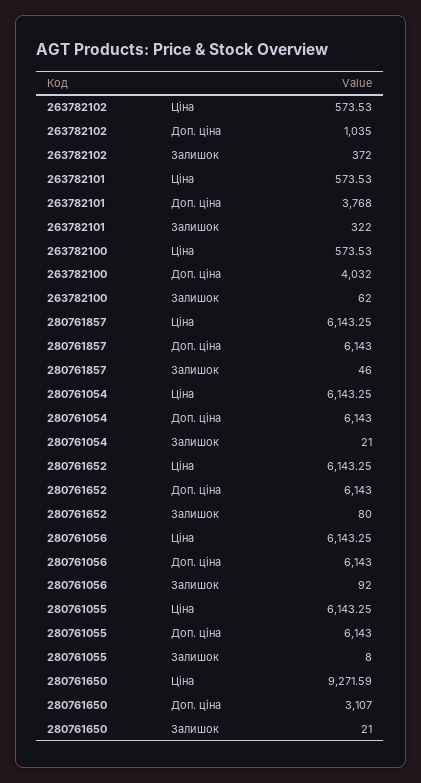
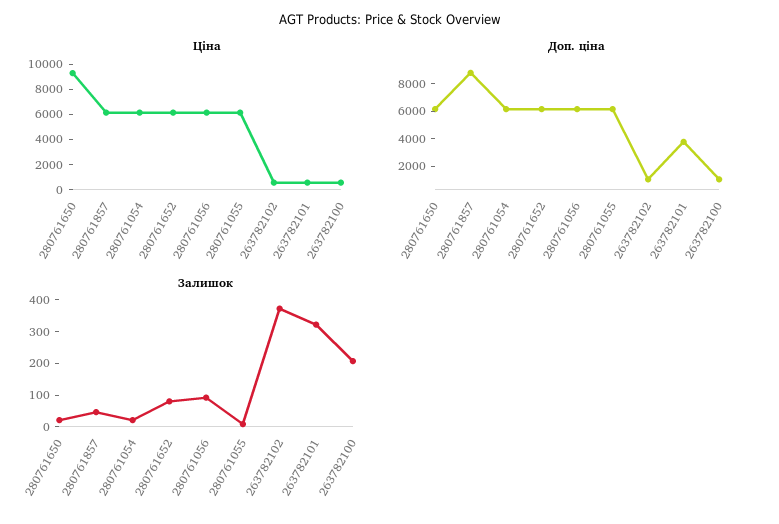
  {
    "Ціна": {
      "263782102": 573.53,
      "263782101": 573.53,
      "263782100": 573.53,
      "280761857": 6143.25,
      "280761054": 6143.25,
      "280761652": 6143.25,
      "280761056": 6143.25,
      "280761055": 6143.25,
      "280761650": 9271.59
    },
    "Доп. ціна": {
      "263782102": 1035,
      "263782101": 3768,
-     "263782100": 4032,
+     "263782100": 1000,
-     "280761857": 6143,
+     "280761857": 9000,
      "280761054": 6143,
      "280761652": 6143,
      "280761056": 6143,
      "280761055": 6143,
-     "280761650": 3107
+     "280761650": 6000
    },
    "Залишок": {
      "263782102": 372,
      "263782101": 322,
-     "263782100": 62,
+     "263782100": 200,
      "280761857": 46,
      "280761054": 21,
      "280761652": 80,
      "280761056": 92,
      "280761055": 8,
      "280761650": 21
    }
  }

